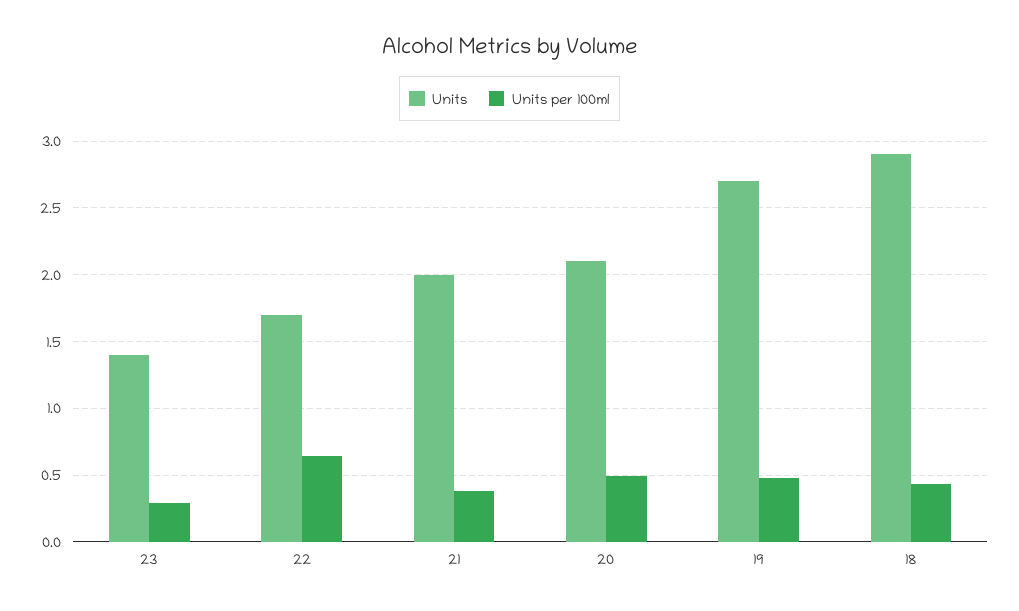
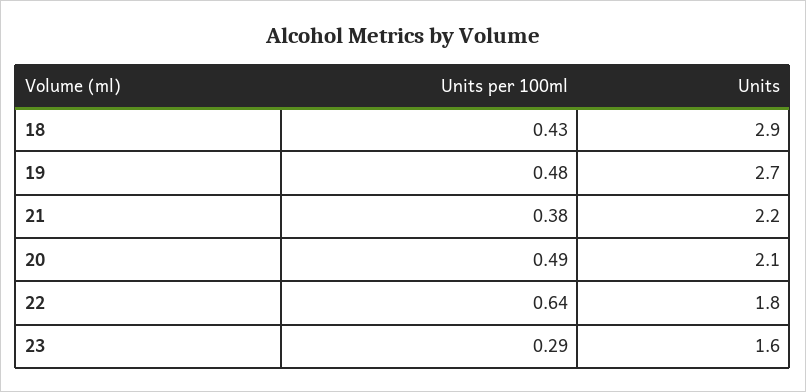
  {
    "Units": {
-     "23": 1.4,
+     "23": 1.6,
-     "22": 1.7,
+     "22": 1.8,
-     "21": 2,
+     "21": 2.2,
      "20": 2.1,
      "19": 2.7,
      "18": 2.9
    },
    "Units per 100ml": {
      "23": 0.29,
      "22": 0.64,
      "21": 0.38,
      "20": 0.49,
      "19": 0.48,
      "18": 0.43
    }
  }

